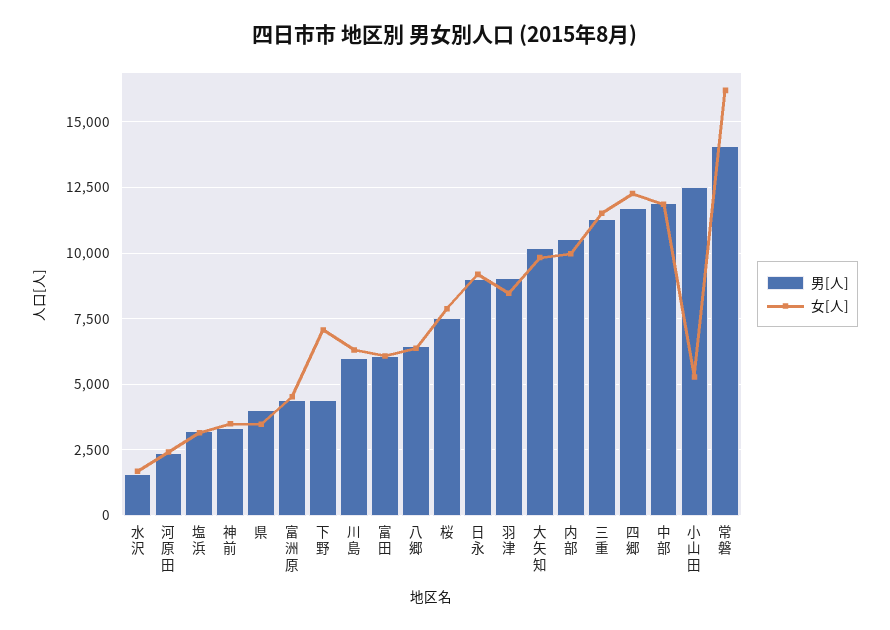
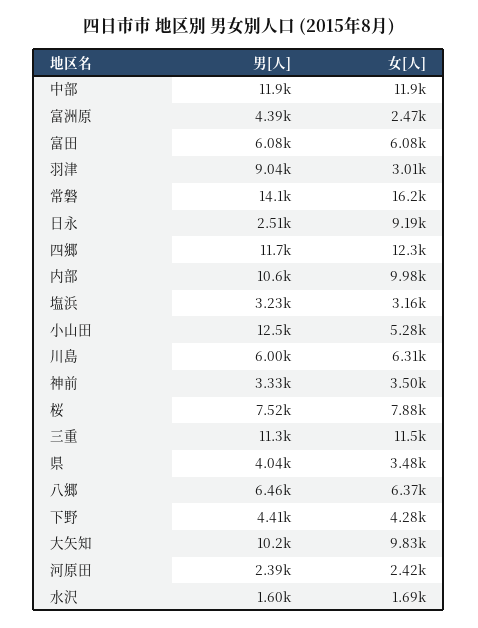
  {
    "男[人]": {
      "水沢": 1600,
      "河原田": 2390,
      "塩浜": 3230,
      "神前": 3330,
      "県": 4040,
      "富洲原": 4390,
      "下野": 4410,
      "川島": 6000,
      "富田": 6080,
      "八郷": 6460,
      "桜": 7520,
-     "日永": 9000,
+     "日永": 2510,
      "羽津": 9040,
      "大矢知": 10200,
      "内部": 10600,
      "三重": 11300,
      "四郷": 11700,
      "中部": 11900,
      "小山田": 12500,
      "常磐": 14100
    },
    "女[人]": {
      "水沢": 1690,
      "河原田": 2420,
      "塩浜": 3160,
      "神前": 3500,
      "県": 3480,
-     "富洲原": 4500,
+     "富洲原": 2470,
-     "下野": 7000,
+     "下野": 4280,
      "川島": 6310,
      "富田": 6080,
      "八郷": 6370,
      "桜": 7880,
      "日永": 9190,
-     "羽津": 8500,
+     "羽津": 3010,
      "大矢知": 9830,
      "内部": 9980,
      "三重": 11500,
      "四郷": 12300,
      "中部": 11900,
      "小山田": 5280,
      "常磐": 16200
    }
  }

